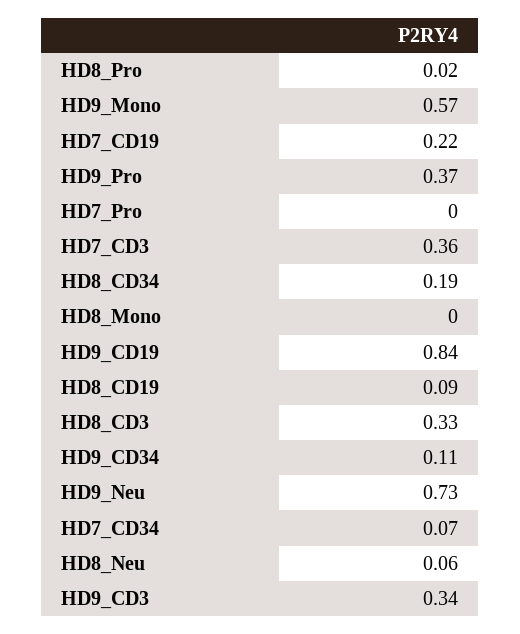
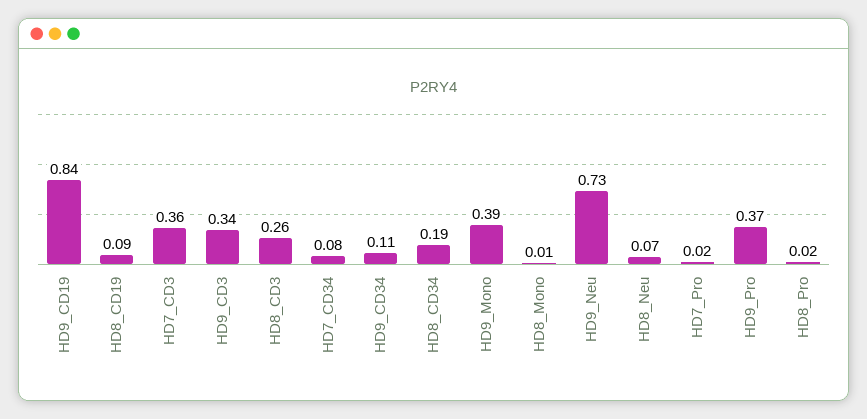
  {
    "HD8_Pro": 0.02,
-   "HD9_Mono": 0.57,
+   "HD9_Mono": 0.39,
-   "HD7_CD19": 0.22,
    "HD9_Pro": 0.37,
-   "HD7_Pro": 0,
+   "HD7_Pro": 0.02,
    "HD7_CD3": 0.36,
    "HD8_CD34": 0.19,
-   "HD8_Mono": 0,
+   "HD8_Mono": 0.01,
    "HD9_CD19": 0.84,
    "HD8_CD19": 0.09,
-   "HD8_CD3": 0.33,
+   "HD8_CD3": 0.26,
    "HD9_CD34": 0.11,
    "HD9_Neu": 0.73,
-   "HD7_CD34": 0.07,
+   "HD7_CD34": 0.08,
-   "HD8_Neu": 0.06,
+   "HD8_Neu": 0.07,
    "HD9_CD3": 0.34
  }

